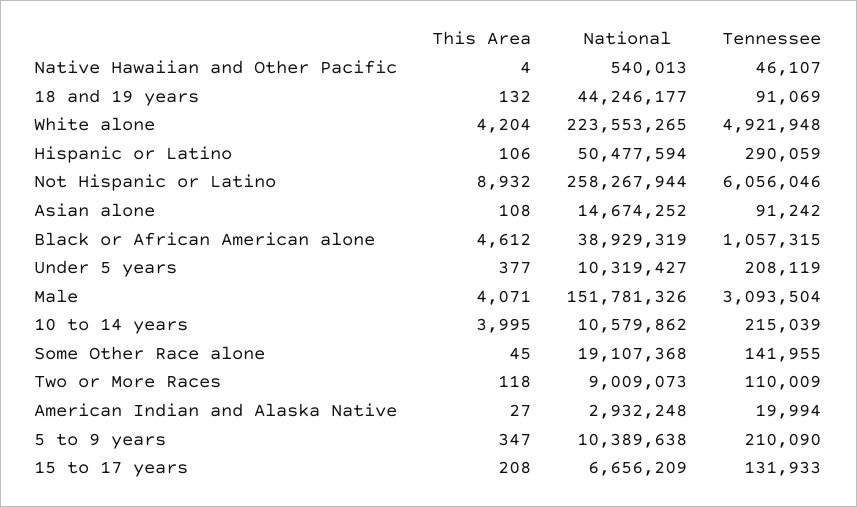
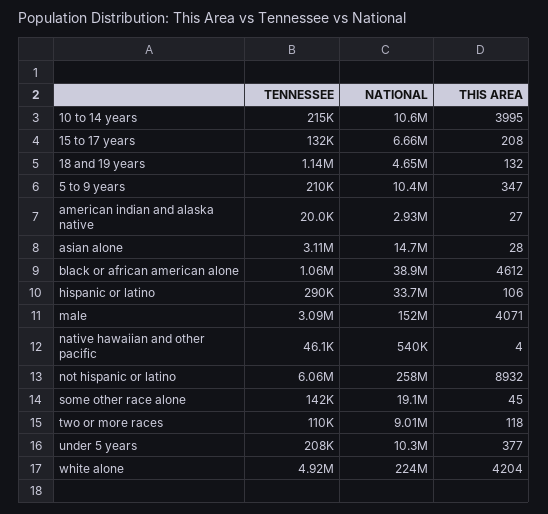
  {
    "This Area": {
      "Native Hawaiian and Other Pacific": 4,
      "18 and 19 years": 132,
      "White alone": 4204,
      "Hispanic or Latino": 106,
      "Not Hispanic or Latino": 8932,
-     "Asian alone": 108,
+     "Asian alone": 28,
      "Black or African American alone": 4612,
      "Under 5 years": 377,
      "Male": 4071,
      "10 to 14 years": 3995,
      "Some Other Race alone": 45,
      "Two or More Races": 118,
      "American Indian and Alaska Native": 27,
      "5 to 9 years": 347,
      "15 to 17 years": 208
    },
    "National": {
      "Native Hawaiian and Other Pacific": 540013,
-     "18 and 19 years": 44246177,
+     "18 and 19 years": 4650000,
      "White alone": 223553265,
-     "Hispanic or Latino": 50477594,
+     "Hispanic or Latino": 33700000,
      "Not Hispanic or Latino": 258267944,
      "Asian alone": 14674252,
      "Black or African American alone": 38929319,
      "Under 5 years": 10319427,
      "Male": 151781326,
      "10 to 14 years": 10579862,
      "Some Other Race alone": 19107368,
      "Two or More Races": 9009073,
      "American Indian and Alaska Native": 2932248,
      "5 to 9 years": 10389638,
      "15 to 17 years": 6656209
    },
    "Tennessee": {
      "Native Hawaiian and Other Pacific": 46107,
-     "18 and 19 years": 91069,
+     "18 and 19 years": 1140000,
      "White alone": 4921948,
      "Hispanic or Latino": 290059,
      "Not Hispanic or Latino": 6056046,
-     "Asian alone": 91242,
+     "Asian alone": 3110000,
      "Black or African American alone": 1057315,
      "Under 5 years": 208119,
      "Male": 3093504,
      "10 to 14 years": 215039,
      "Some Other Race alone": 141955,
      "Two or More Races": 110009,
      "American Indian and Alaska Native": 19994,
      "5 to 9 years": 210090,
      "15 to 17 years": 131933
    }
  }

